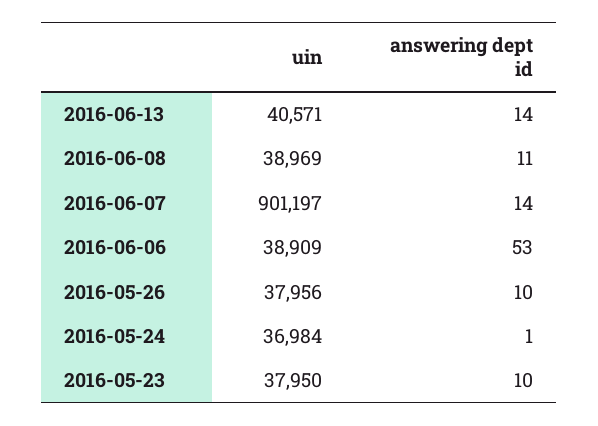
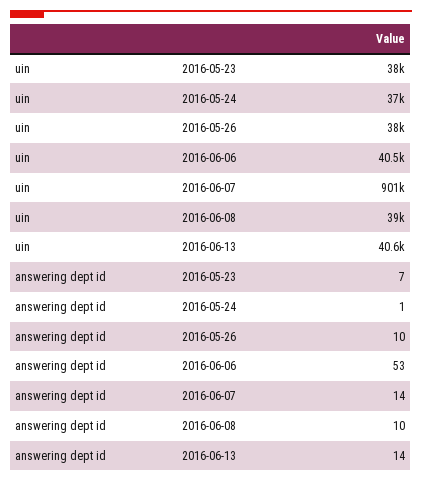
  {
    "uin": {
      "2016-06-13": 40571,
      "2016-06-08": 38969,
      "2016-06-07": 901197,
-     "2016-06-06": 38909,
+     "2016-06-06": 40500,
      "2016-05-26": 37956,
      "2016-05-24": 36984,
      "2016-05-23": 37950
    },
    "answering dept id": {
      "2016-06-13": 14,
-     "2016-06-08": 11,
+     "2016-06-08": 10,
      "2016-06-07": 14,
      "2016-06-06": 53,
      "2016-05-26": 10,
      "2016-05-24": 1,
-     "2016-05-23": 10
+     "2016-05-23": 7
    }
  }

